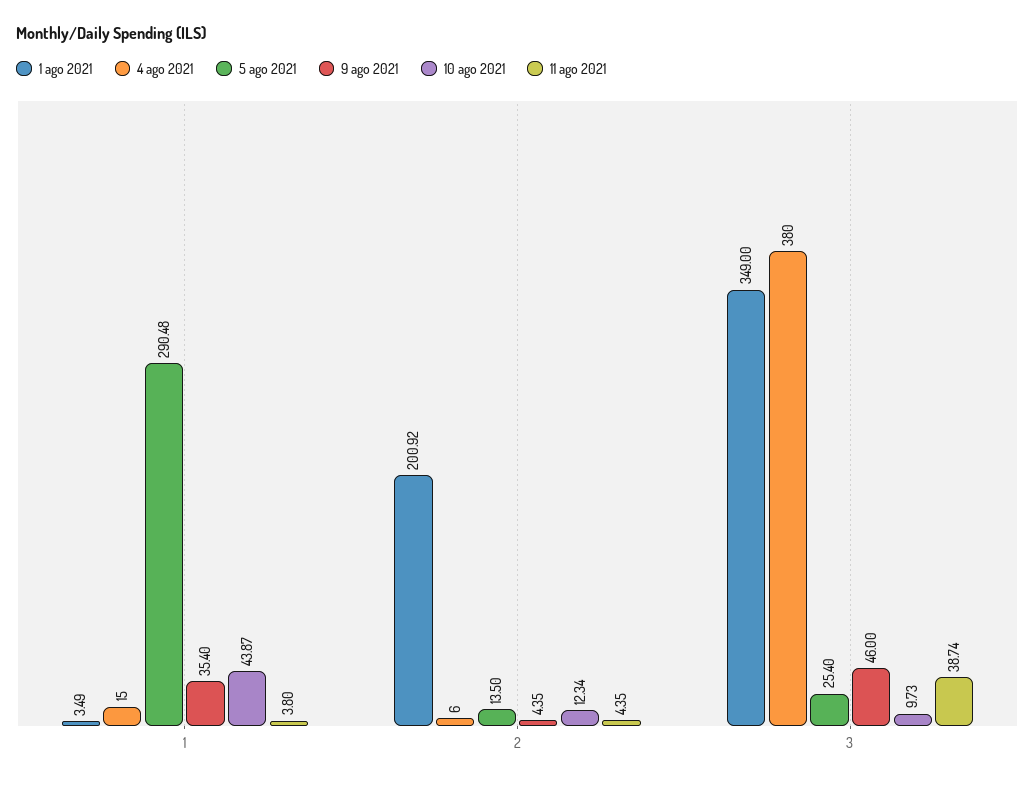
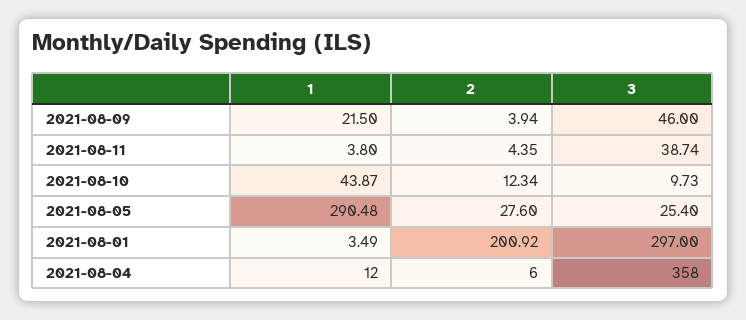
  {
    "1 ago 2021": {
      "1": 3.49,
      "2": 200.92,
-     "3": 349
+     "3": 297
    },
    "4 ago 2021": {
-     "1": 15,
+     "1": 12,
      "2": 6,
-     "3": 380
+     "3": 358
    },
    "5 ago 2021": {
      "1": 290.48,
-     "2": 13.5,
+     "2": 27.6,
      "3": 25.4
    },
    "9 ago 2021": {
-     "1": 35.4,
+     "1": 21.5,
-     "2": 4.35,
+     "2": 3.94,
      "3": 46
    },
    "10 ago 2021": {
      "1": 43.87,
      "2": 12.34,
      "3": 9.73
    },
    "11 ago 2021": {
      "1": 3.8,
      "2": 4.35,
      "3": 38.74
    }
  }

